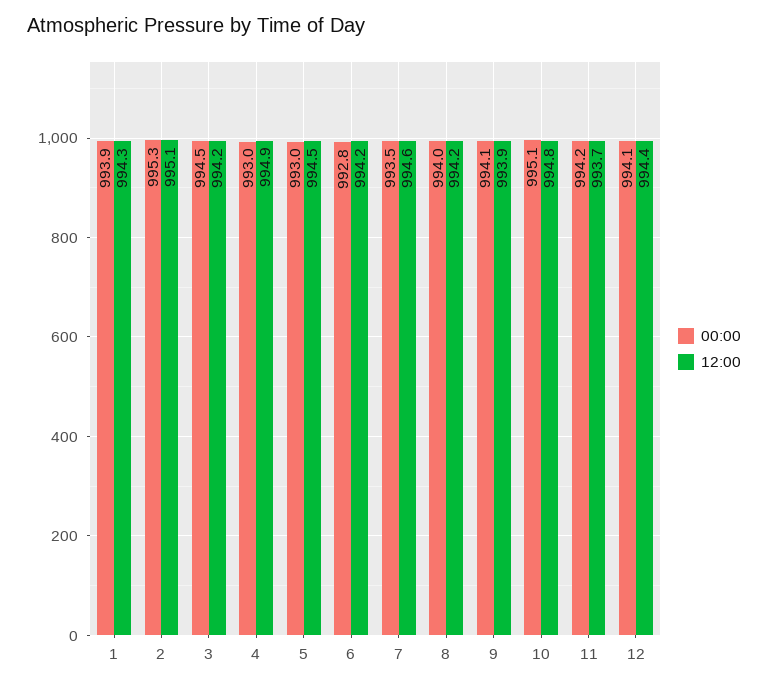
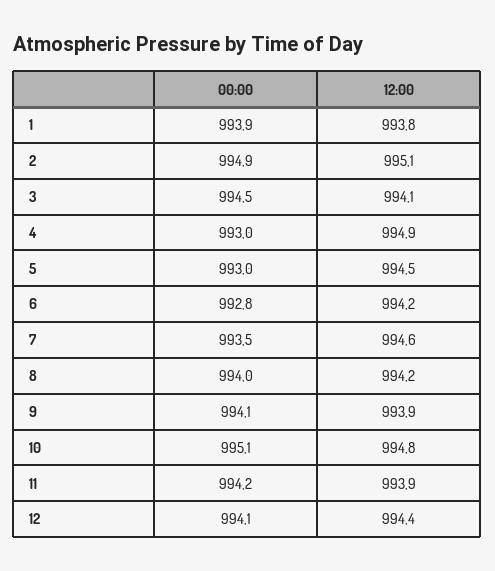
  {
    "00:00": {
      "1": 993.9,
-     "2": 995.3,
+     "2": 994.9,
      "3": 994.5,
      "4": 993,
      "5": 993,
      "6": 992.8,
      "7": 993.5,
      "8": 994,
      "9": 994.1,
      "10": 995.1,
      "11": 994.2,
      "12": 994.1
    },
    "12:00": {
-     "1": 994.3,
+     "1": 993.8,
      "2": 995.1,
-     "3": 994.2,
+     "3": 994.1,
      "4": 994.9,
      "5": 994.5,
      "6": 994.2,
      "7": 994.6,
      "8": 994.2,
      "9": 993.9,
      "10": 994.8,
-     "11": 993.7,
+     "11": 993.9,
      "12": 994.4
    }
  }

